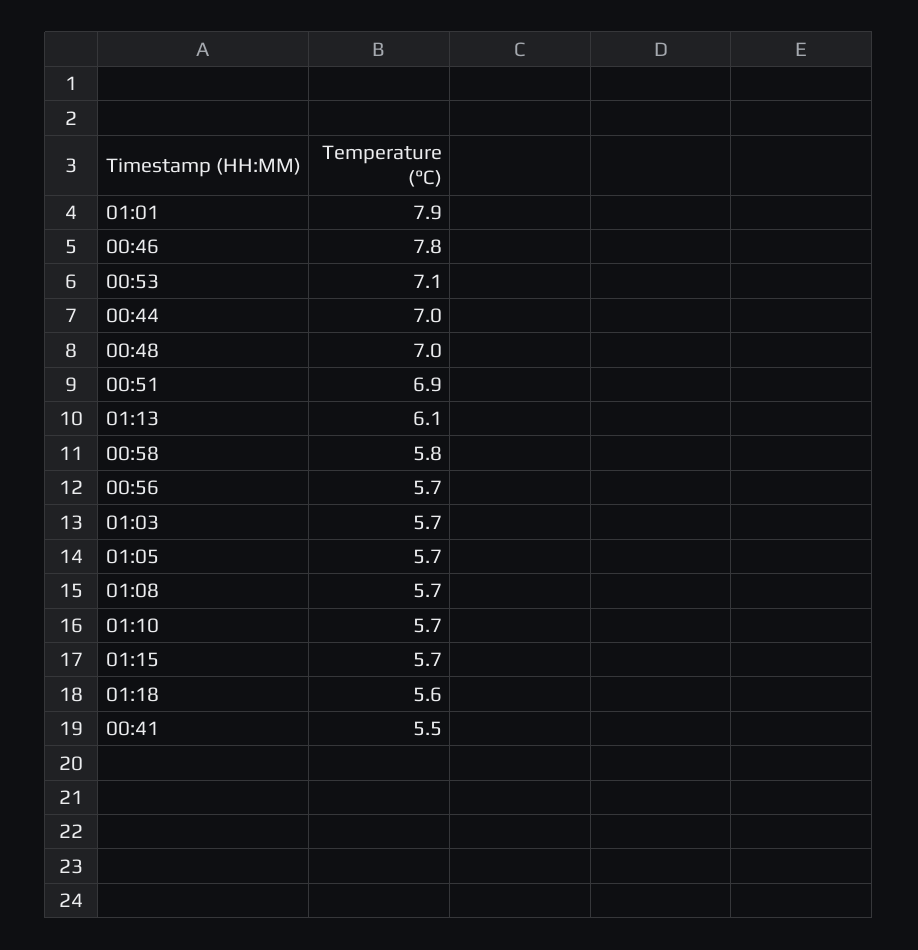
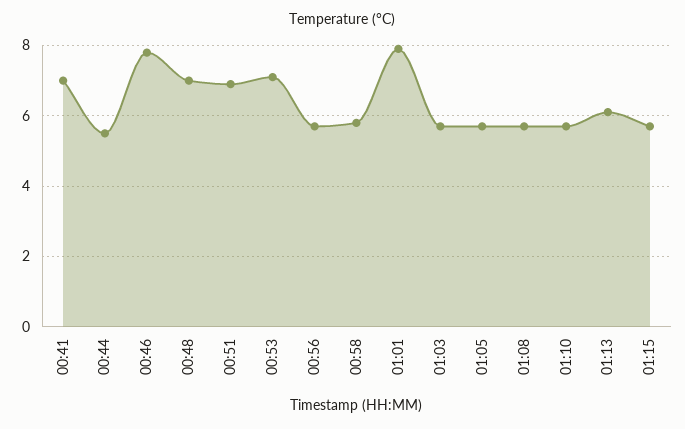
  {
    "01:01": 7.9,
    "00:46": 7.8,
    "00:53": 7.1,
-   "00:44": 7,
+   "00:44": 5.5,
    "00:48": 7,
    "00:51": 6.9,
    "01:13": 6.1,
    "00:58": 5.8,
    "00:56": 5.7,
    "01:03": 5.7,
    "01:05": 5.7,
    "01:08": 5.7,
    "01:10": 5.7,
    "01:15": 5.7,
-   "01:18": 5.6,
-   "00:41": 5.5
+   "00:41": 7
  }

